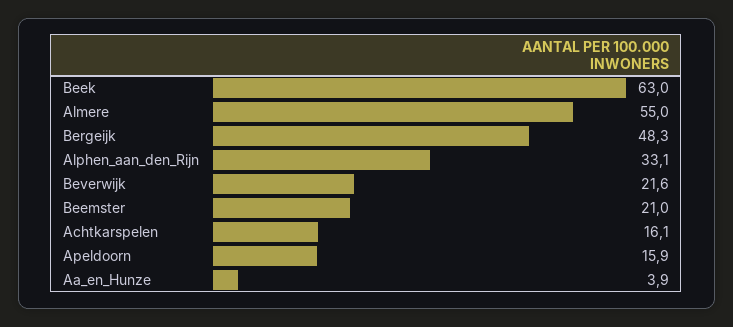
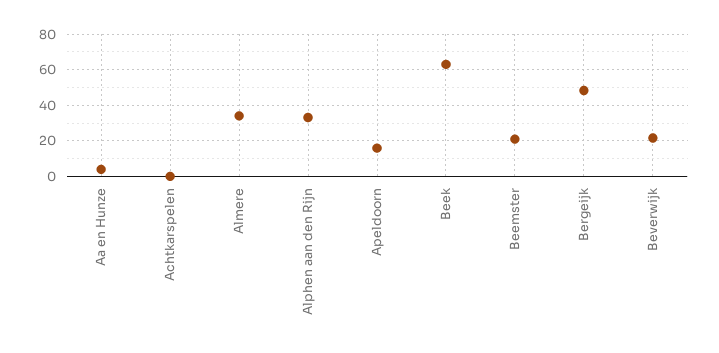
  {
    "Beek": 63,
-   "Almere": 55,
+   "Almere": 35,
    "Bergeijk": 48.3,
    "Alphen_aan_den_Rijn": 33.1,
    "Beverwijk": 21.6,
    "Beemster": 21,
-   "Achtkarspelen": 16.1,
+   "Achtkarspelen": 0,
    "Apeldoorn": 15.9,
    "Aa_en_Hunze": 3.9
  }

